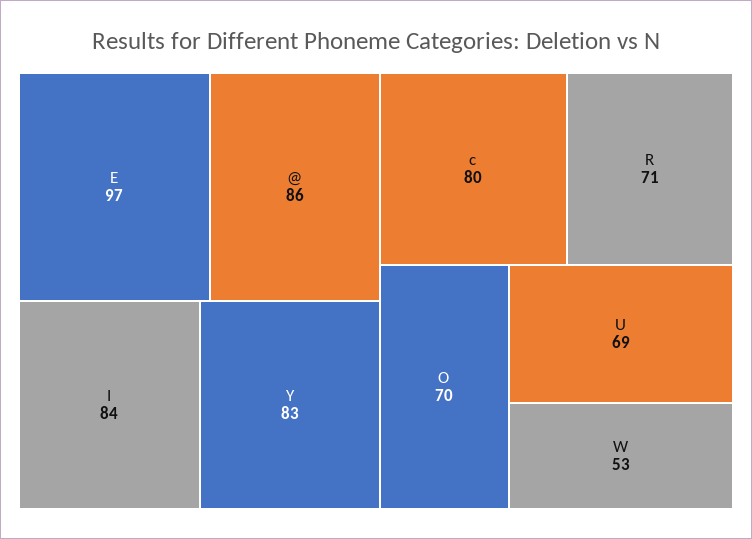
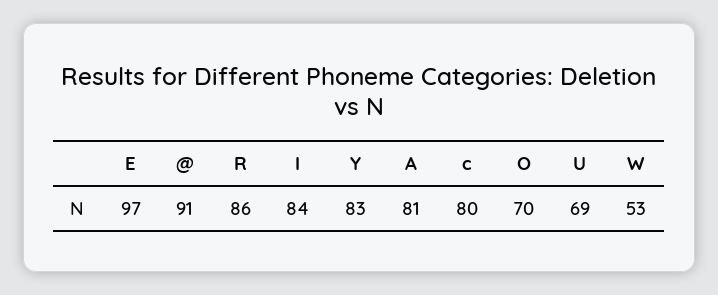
  {
    "E": 97,
-   "@": 86,
+   "@": 91,
    "I": 84,
    "Y": 83,
    "c": 80,
-   "R": 71,
+   "R": 86,
    "O": 70,
    "U": 69,
-   "W": 53
+   "W": 53,
+   "A": 81
  }

